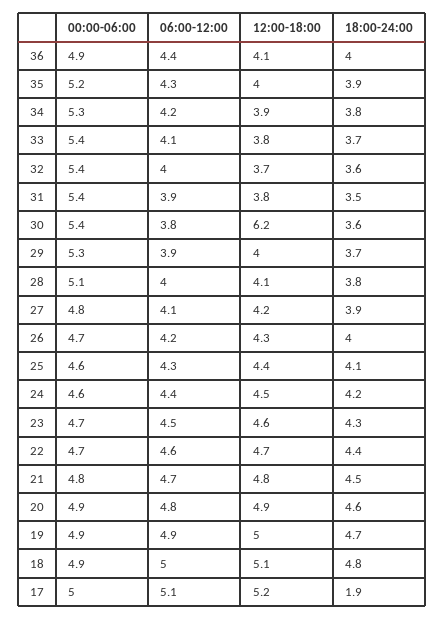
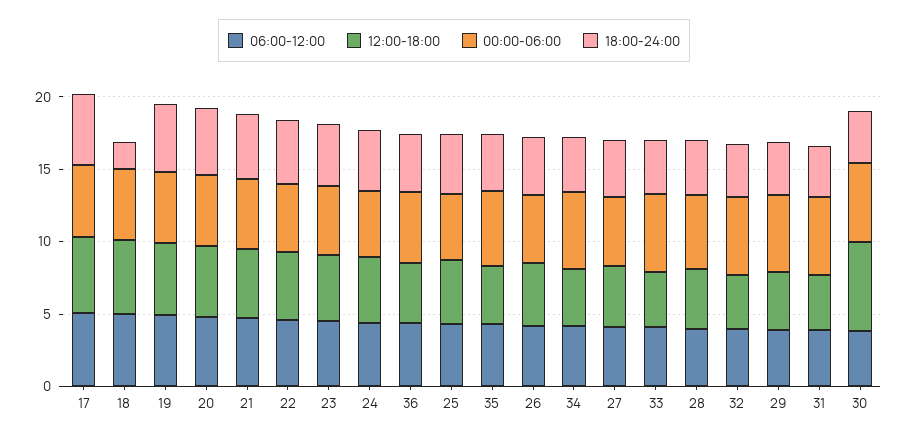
  {
    "00:00-06:00": {
      "36": 4.9,
      "35": 5.2,
      "34": 5.3,
      "33": 5.4,
      "32": 5.4,
      "31": 5.4,
      "30": 5.4,
      "29": 5.3,
      "28": 5.1,
      "27": 4.8,
      "26": 4.7,
      "25": 4.6,
      "24": 4.6,
      "23": 4.7,
      "22": 4.7,
      "21": 4.8,
      "20": 4.9,
      "19": 4.9,
      "18": 4.9,
      "17": 5
    },
    "06:00-12:00": {
      "36": 4.4,
      "35": 4.3,
      "34": 4.2,
      "33": 4.1,
      "32": 4,
      "31": 3.9,
      "30": 3.8,
      "29": 3.9,
      "28": 4,
      "27": 4.1,
      "26": 4.2,
      "25": 4.3,
      "24": 4.4,
      "23": 4.5,
      "22": 4.6,
      "21": 4.7,
      "20": 4.8,
      "19": 4.9,
      "18": 5,
      "17": 5.1
    },
    "12:00-18:00": {
      "36": 4.1,
      "35": 4,
      "34": 3.9,
      "33": 3.8,
      "32": 3.7,
      "31": 3.8,
      "30": 6.2,
      "29": 4,
      "28": 4.1,
      "27": 4.2,
      "26": 4.3,
      "25": 4.4,
      "24": 4.5,
      "23": 4.6,
      "22": 4.7,
      "21": 4.8,
      "20": 4.9,
      "19": 5,
      "18": 5.1,
      "17": 5.2
    },
    "18:00-24:00": {
      "36": 4,
      "35": 3.9,
      "34": 3.8,
      "33": 3.7,
      "32": 3.6,
      "31": 3.5,
      "30": 3.6,
      "29": 3.7,
      "28": 3.8,
      "27": 3.9,
      "26": 4,
      "25": 4.1,
      "24": 4.2,
      "23": 4.3,
      "22": 4.4,
      "21": 4.5,
      "20": 4.6,
      "19": 4.7,
-     "18": 4.8,
+     "18": 2,
-     "17": 1.9
+     "17": 5
    }
  }

